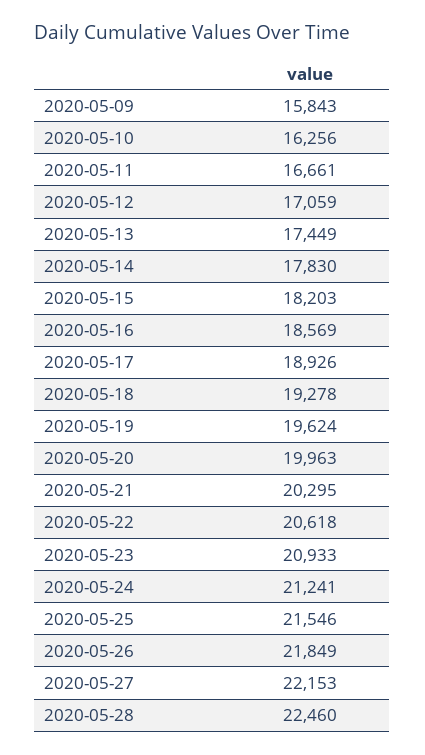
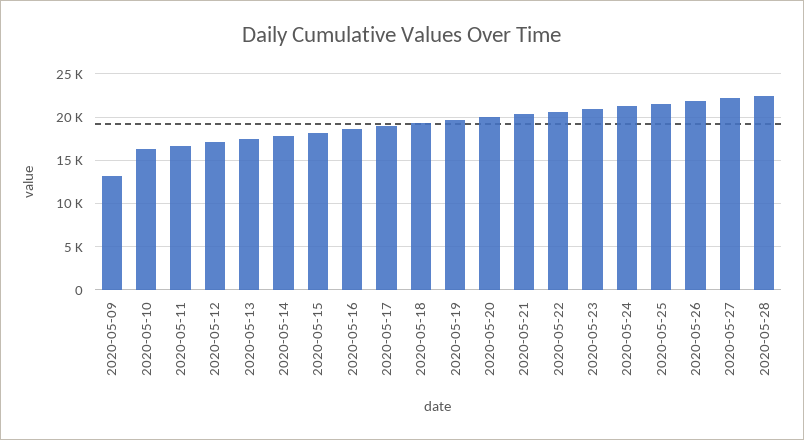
  {
-   "2020-05-09": 15843,
+   "2020-05-09": 13000,
    "2020-05-10": 16256,
    "2020-05-11": 16661,
    "2020-05-12": 17059,
    "2020-05-13": 17449,
    "2020-05-14": 17830,
    "2020-05-15": 18203,
    "2020-05-16": 18569,
    "2020-05-17": 18926,
    "2020-05-18": 19278,
    "2020-05-19": 19624,
    "2020-05-20": 19963,
    "2020-05-21": 20295,
    "2020-05-22": 20618,
    "2020-05-23": 20933,
    "2020-05-24": 21241,
    "2020-05-25": 21546,
    "2020-05-26": 21849,
    "2020-05-27": 22153,
    "2020-05-28": 22460
  }

